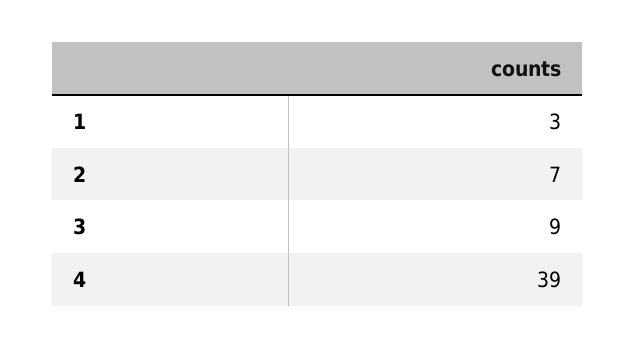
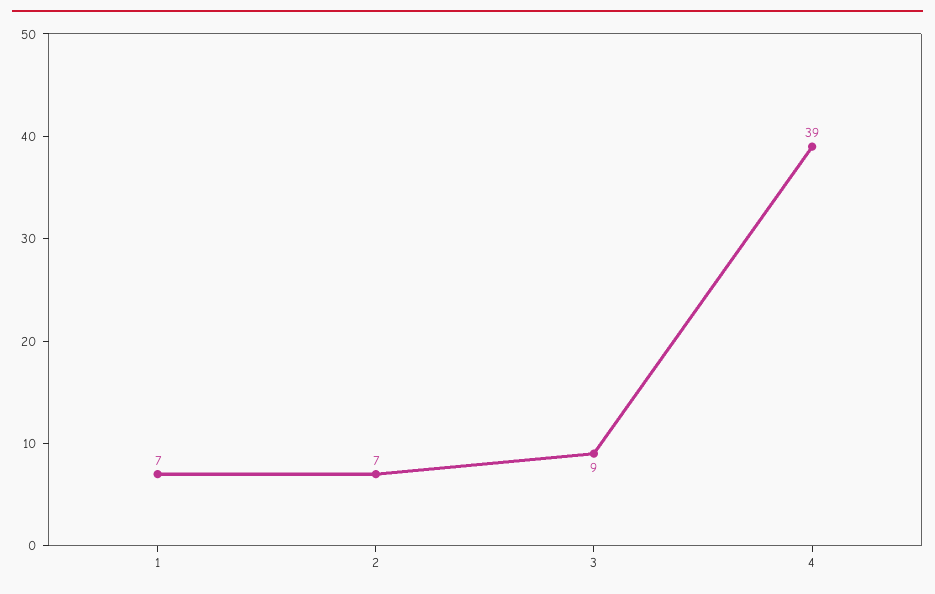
  {
-   "1": 3,
+   "1": 7,
    "2": 7,
    "3": 9,
    "4": 39
  }

